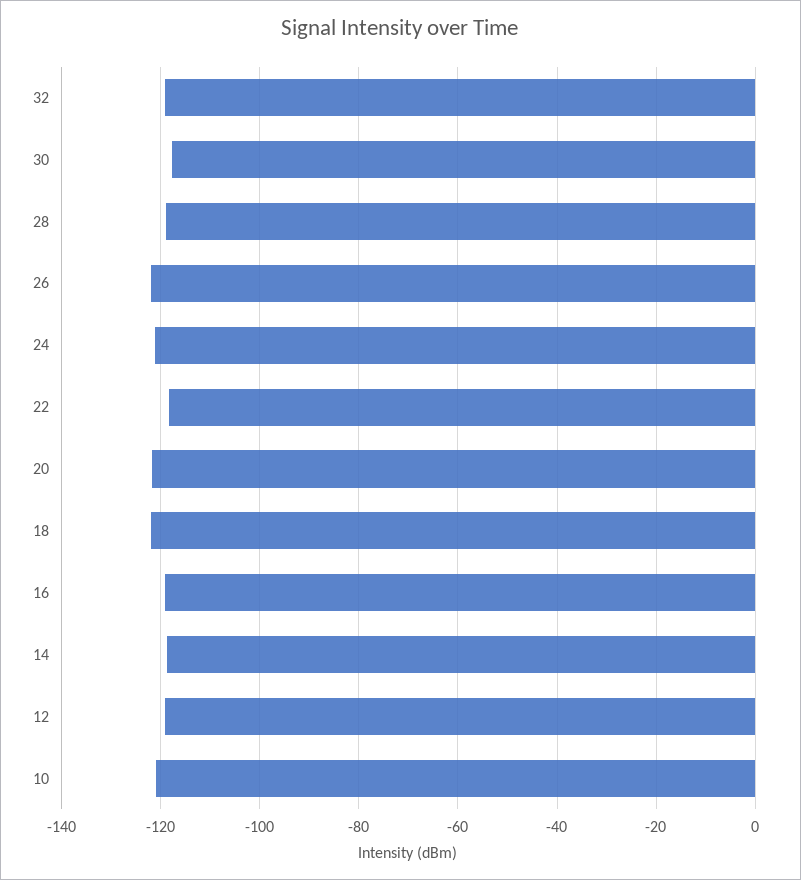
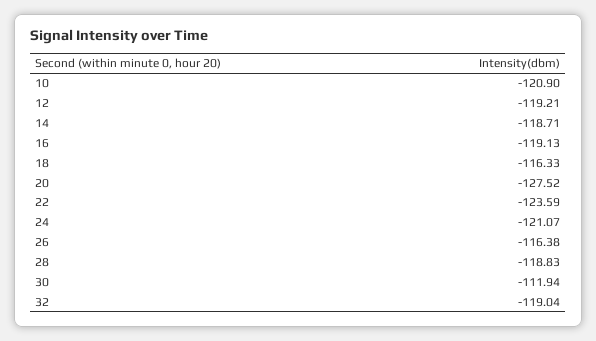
  {
    "32": -119.04,
-   "30": -118,
+   "30": -111.94,
    "28": -118.83,
-   "26": -122,
+   "26": -116.38,
    "24": -121.07,
-   "22": -118,
+   "22": -123.59,
-   "20": -122,
+   "20": -127.52,
-   "18": -122,
+   "18": -116.33,
    "16": -119.13,
    "14": -118.71,
    "12": -119.21,
    "10": -120.9
  }

